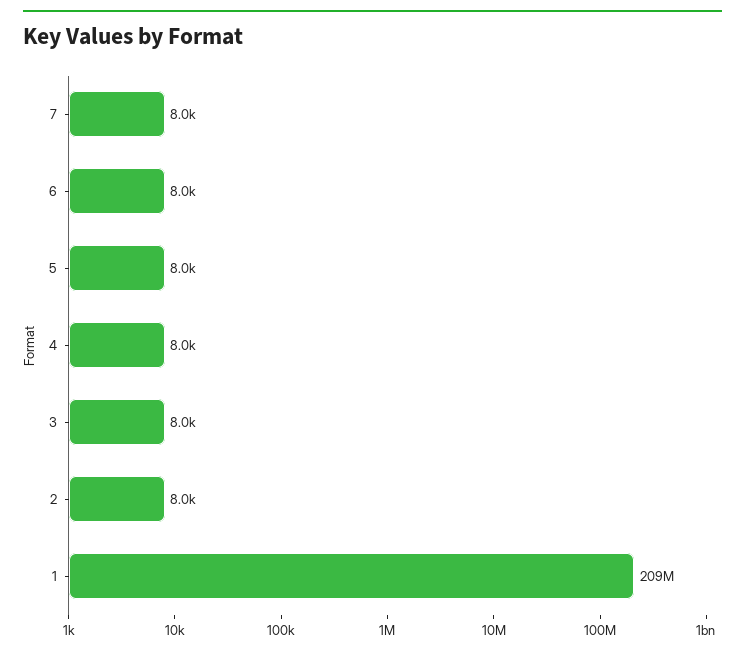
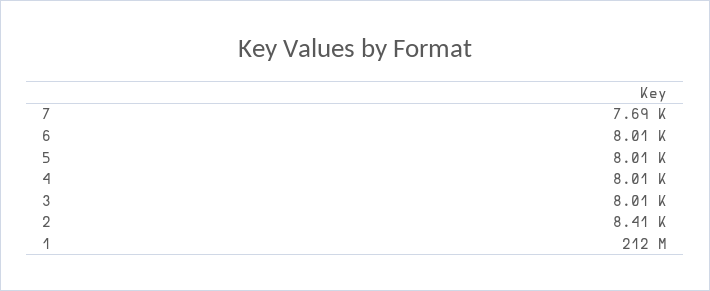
  {
-   "7": 8000,
+   "7": 7690,
    "6": 8010,
    "5": 8010,
    "4": 8010,
    "3": 8010,
-   "2": 8000,
+   "2": 8410,
-   "1": 209000000
+   "1": 212000000
  }

